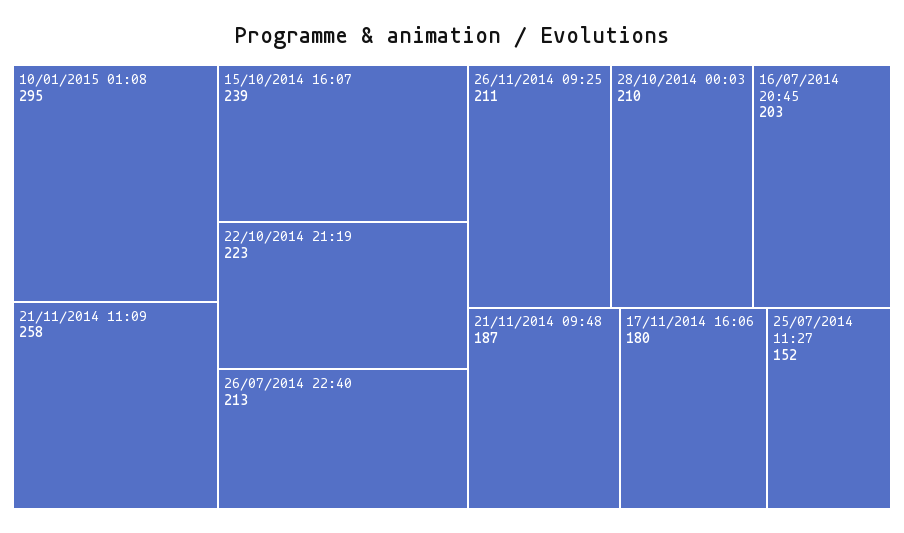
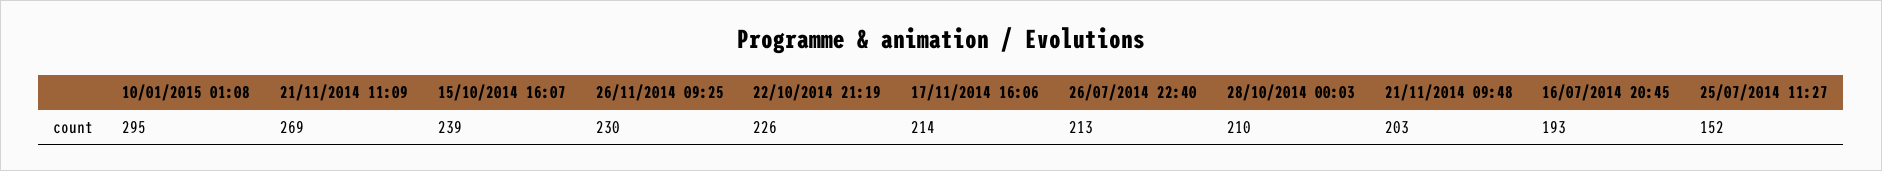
  {
    "10/01/2015 01:08": 295,
-   "21/11/2014 11:09": 258,
+   "21/11/2014 11:09": 269,
    "15/10/2014 16:07": 239,
-   "22/10/2014 21:19": 223,
+   "22/10/2014 21:19": 226,
    "26/07/2014 22:40": 213,
-   "26/11/2014 09:25": 211,
+   "26/11/2014 09:25": 230,
    "28/10/2014 00:03": 210,
-   "16/07/2014 20:45": 203,
+   "16/07/2014 20:45": 193,
-   "21/11/2014 09:48": 187,
+   "21/11/2014 09:48": 203,
-   "17/11/2014 16:06": 180,
+   "17/11/2014 16:06": 214,
    "25/07/2014 11:27": 152
  }

